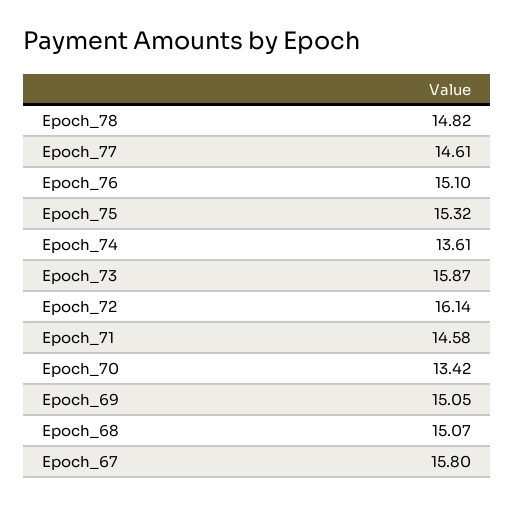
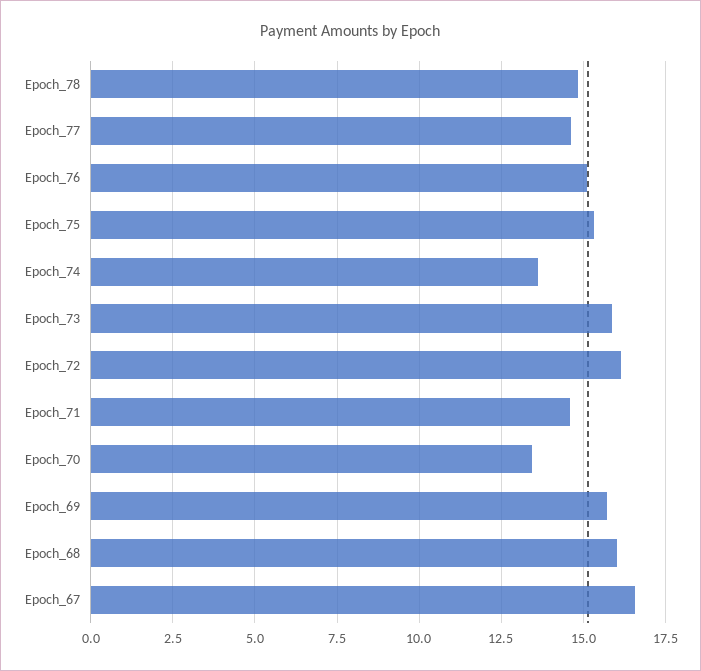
  {
    "Epoch_78": 14.82,
    "Epoch_77": 14.61,
    "Epoch_76": 15.1,
    "Epoch_75": 15.32,
    "Epoch_74": 13.61,
    "Epoch_73": 15.87,
    "Epoch_72": 16.14,
    "Epoch_71": 14.58,
    "Epoch_70": 13.42,
-   "Epoch_69": 15.05,
+   "Epoch_69": 15.75,
-   "Epoch_68": 15.07,
+   "Epoch_68": 16,
-   "Epoch_67": 15.8
+   "Epoch_67": 16.5
  }

